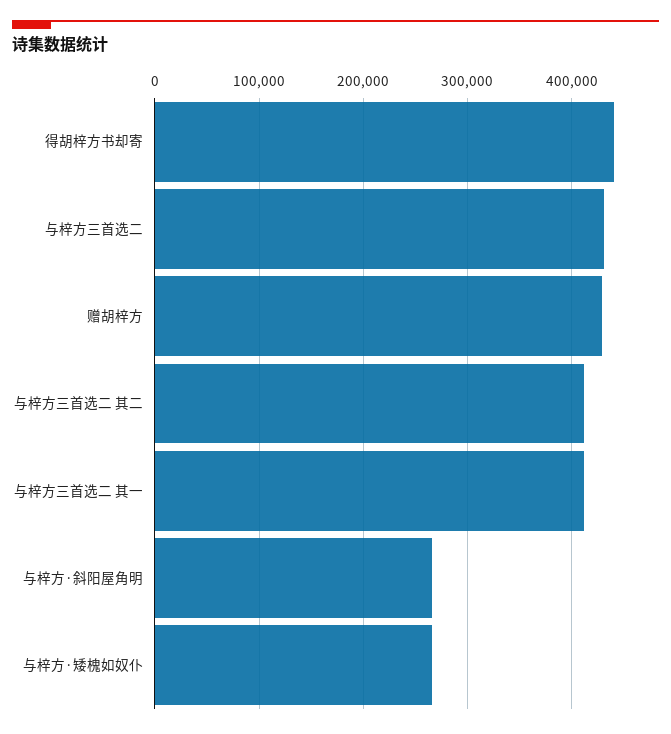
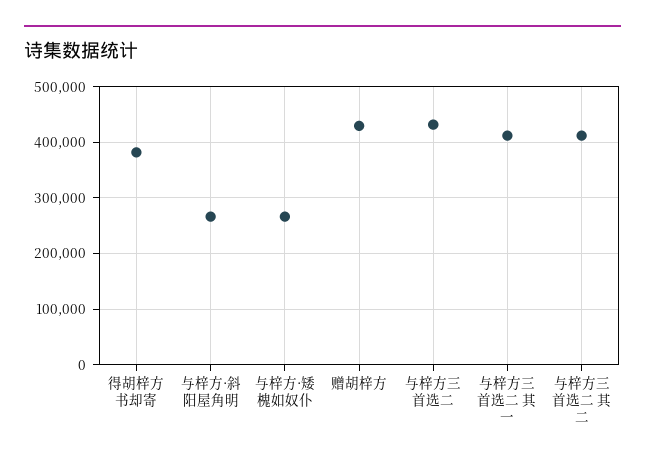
  {
-   "得胡梓方书却寄": 440000,
+   "得胡梓方书却寄": 380000,
    "与梓方三首选二": 430000,
    "赠胡梓方": 430000,
    "与梓方三首选二 其二": 410000,
    "与梓方三首选二 其一": 410000,
    "与梓方·斜阳屋角明": 270000,
    "与梓方·矮槐如奴仆": 270000
  }

